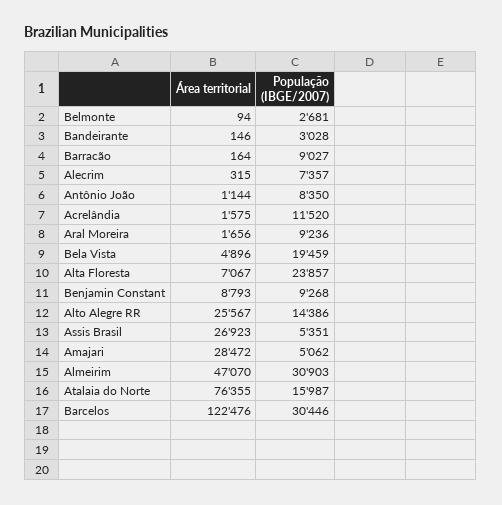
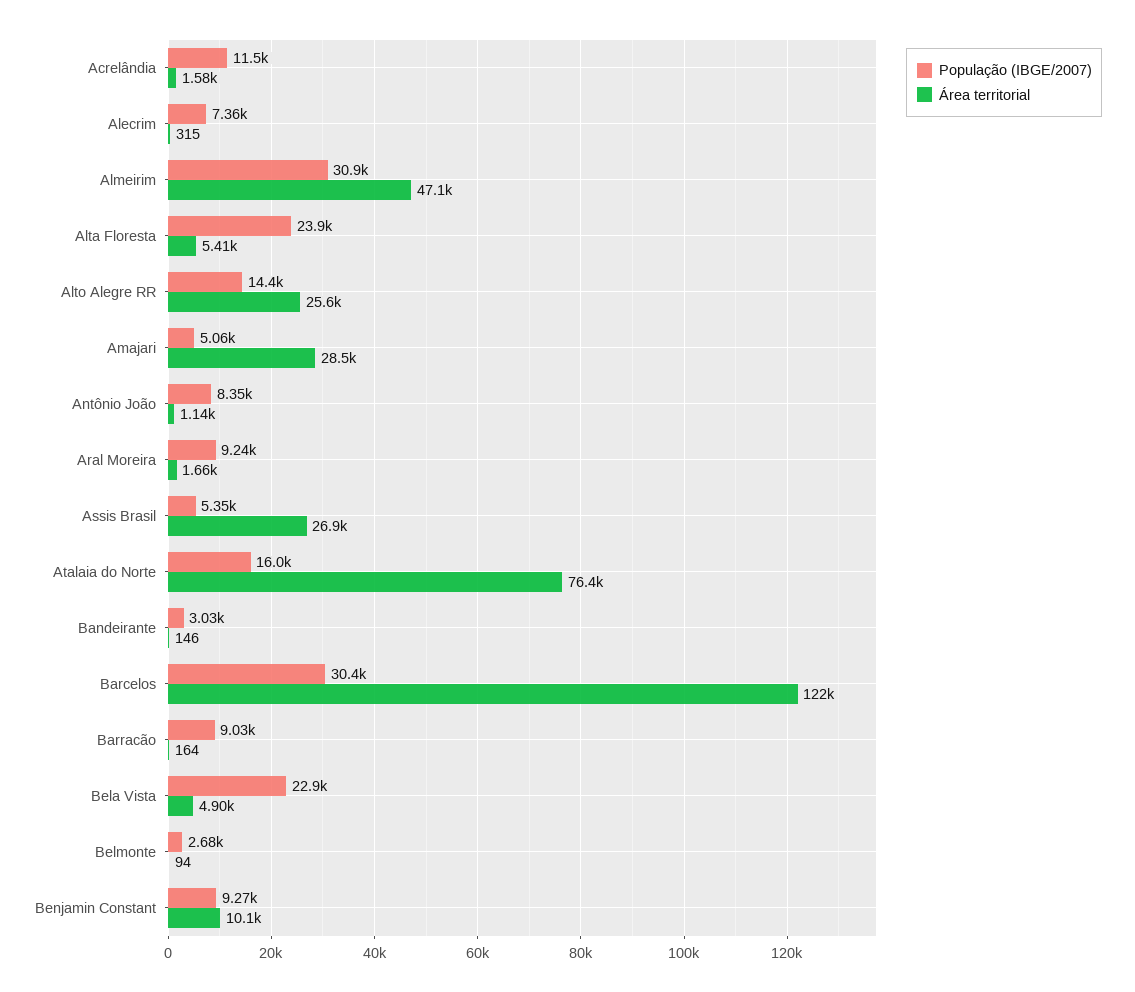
  {
    "Área territorial": {
      "Belmonte": 94,
      "Bandeirante": 146,
      "Barracão": 164,
      "Alecrim": 315,
      "Antônio João": 1144,
      "Acrelândia": 1575,
      "Aral Moreira": 1656,
      "Bela Vista": 4896,
-     "Alta Floresta": 7067,
+     "Alta Floresta": 5410,
-     "Benjamin Constant": 8793,
+     "Benjamin Constant": 10100,
      "Alto Alegre RR": 25567,
      "Assis Brasil": 26923,
      "Amajari": 28472,
      "Almeirim": 47070,
      "Atalaia do Norte": 76355,
      "Barcelos": 122476
    },
    "População (IBGE/2007)": {
      "Belmonte": 2681,
      "Bandeirante": 3028,
      "Barracão": 9027,
      "Alecrim": 7357,
      "Antônio João": 8350,
      "Acrelândia": 11520,
      "Aral Moreira": 9236,
-     "Bela Vista": 19459,
+     "Bela Vista": 22900,
      "Alta Floresta": 23857,
      "Benjamin Constant": 9268,
      "Alto Alegre RR": 14386,
      "Assis Brasil": 5351,
      "Amajari": 5062,
      "Almeirim": 30903,
      "Atalaia do Norte": 15987,
      "Barcelos": 30446
    }
  }

